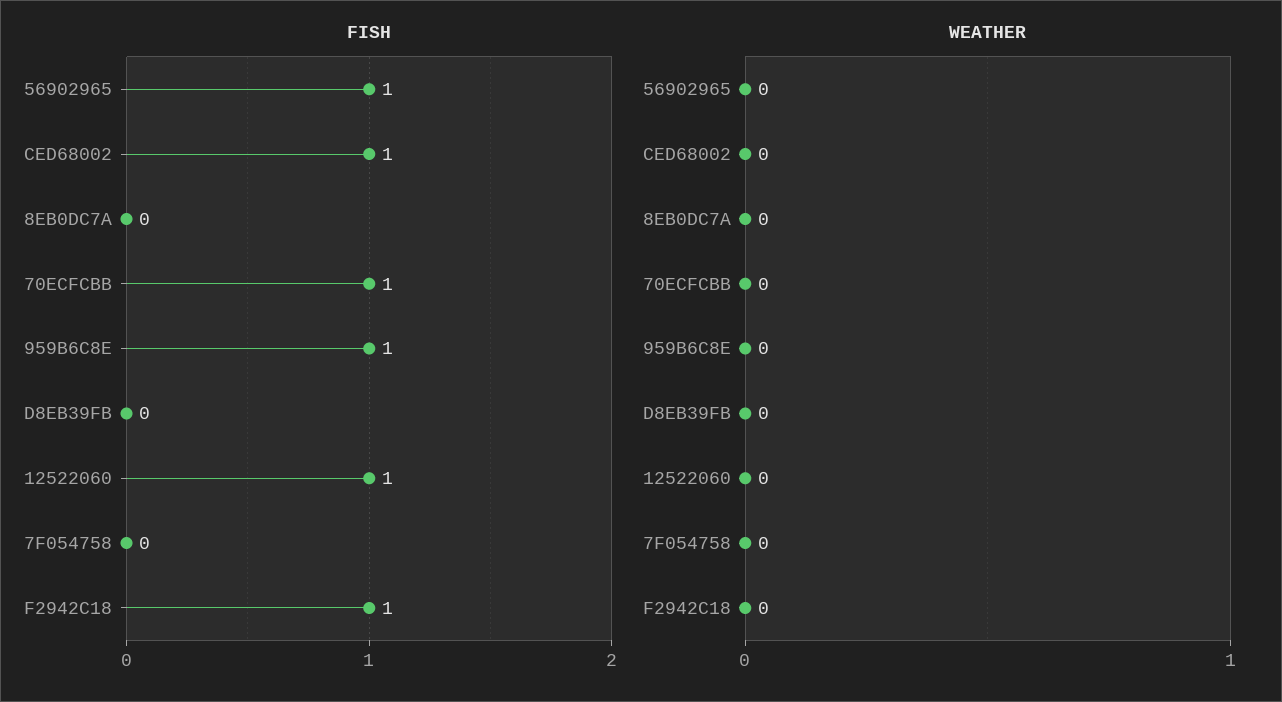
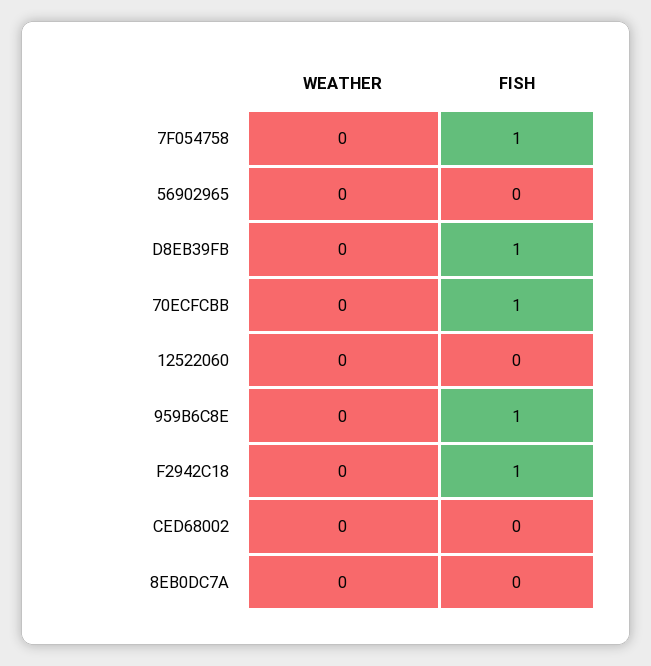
  {
    "FISH": {
-     "56902965": 1,
+     "56902965": 0,
-     "CED68002": 1,
+     "CED68002": 0,
      "8EB0DC7A": 0,
      "70ECFCBB": 1,
      "959B6C8E": 1,
-     "D8EB39FB": 0,
+     "D8EB39FB": 1,
-     "12522060": 1,
+     "12522060": 0,
-     "7F054758": 0,
+     "7F054758": 1,
      "F2942C18": 1
    },
    "WEATHER": {
      "56902965": 0,
      "CED68002": 0,
      "8EB0DC7A": 0,
      "70ECFCBB": 0,
      "959B6C8E": 0,
      "D8EB39FB": 0,
      "12522060": 0,
      "7F054758": 0,
      "F2942C18": 0
    }
  }

